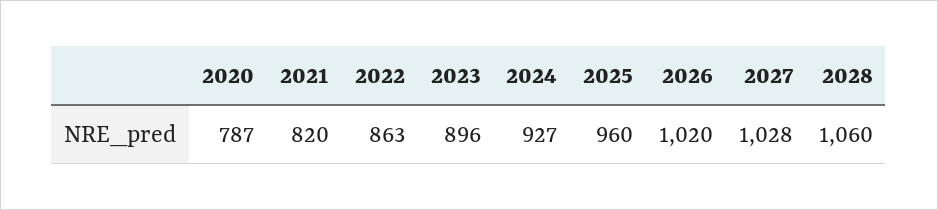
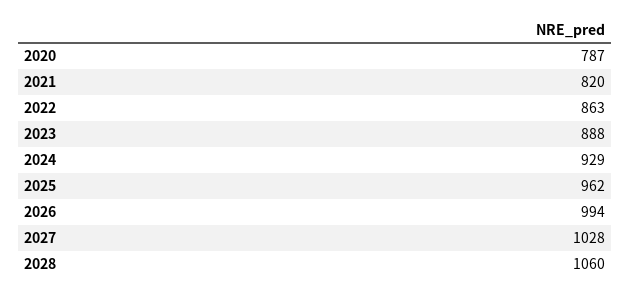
  {
    "2020": 787,
    "2021": 820,
    "2022": 863,
-   "2023": 896,
+   "2023": 888,
-   "2024": 927,
+   "2024": 929,
-   "2025": 960,
+   "2025": 962,
-   "2026": 1020,
+   "2026": 994,
    "2027": 1028,
    "2028": 1060
  }

